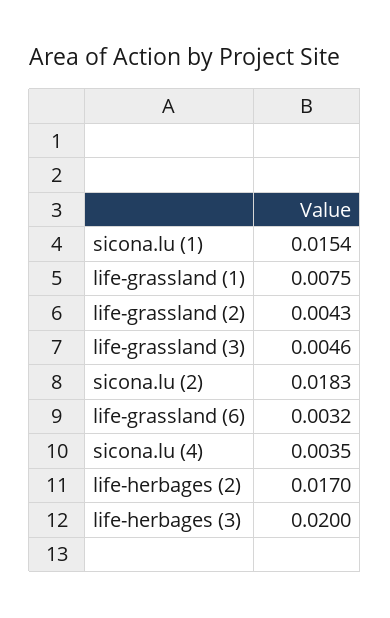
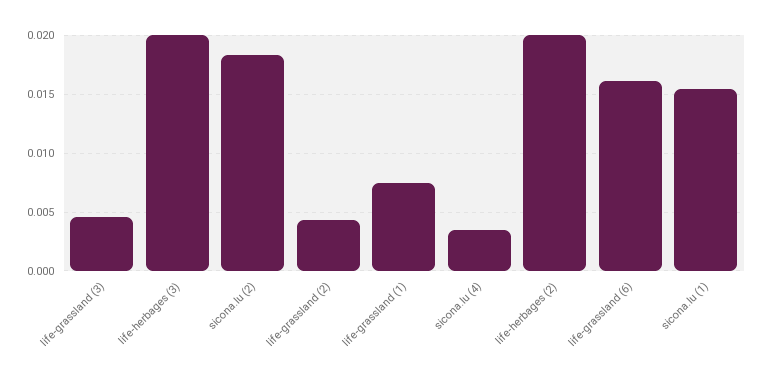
  {
    "sicona.lu (1)": 0.0154,
    "life-grassland (1)": 0.0075,
    "life-grassland (2)": 0.0043,
    "life-grassland (3)": 0.0046,
    "sicona.lu (2)": 0.0183,
-   "life-grassland (6)": 0.0032,
+   "life-grassland (6)": 0.016,
    "sicona.lu (4)": 0.0035,
-   "life-herbages (2)": 0.017,
+   "life-herbages (2)": 0.02,
    "life-herbages (3)": 0.02
  }

